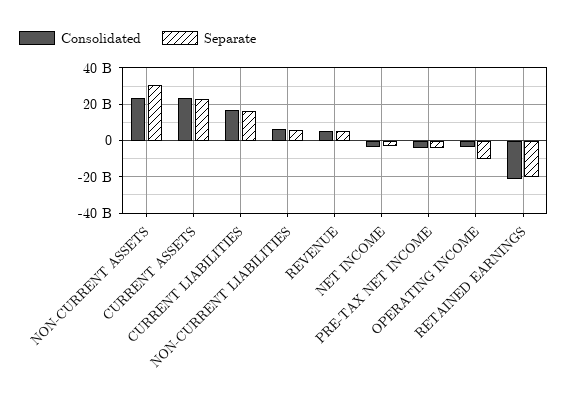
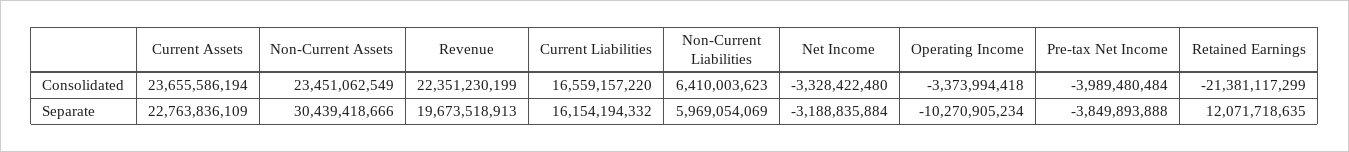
  {
    "Consolidated": {
      "NON-CURRENT ASSETS": 23451062549,
      "CURRENT ASSETS": 23655586194,
      "CURRENT LIABILITIES": 16559157220,
      "NON-CURRENT LIABILITIES": 6410003623,
-     "REVENUE": 5000000000,
+     "REVENUE": 22351230199,
      "NET INCOME": -3328422480,
      "PRE-TAX NET INCOME": -3989480484,
      "OPERATING INCOME": -3373994418,
      "RETAINED EARNINGS": -21381117299
    },
    "Separate": {
      "NON-CURRENT ASSETS": 30439418666,
      "CURRENT ASSETS": 22763836109,
      "CURRENT LIABILITIES": 16154194332,
      "NON-CURRENT LIABILITIES": 5969054069,
-     "REVENUE": 5000000000,
+     "REVENUE": 19673518913,
      "NET INCOME": -3188835884,
      "PRE-TAX NET INCOME": -3849893888,
      "OPERATING INCOME": -10270905234,
-     "RETAINED EARNINGS": -20000000000
+     "RETAINED EARNINGS": 12071718635
    }
  }

